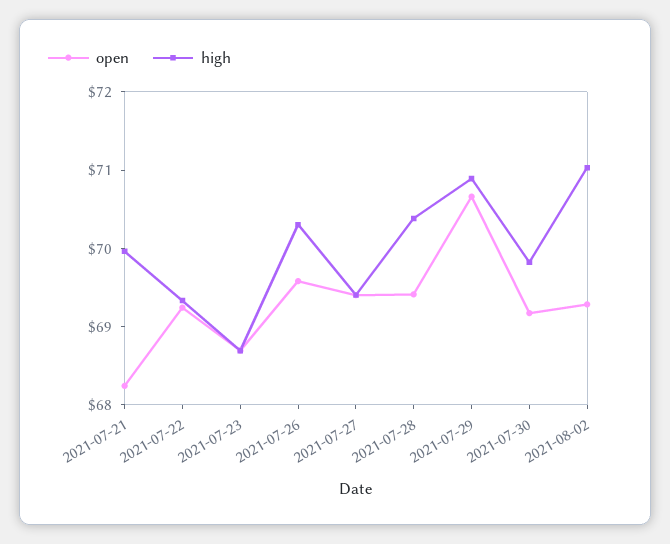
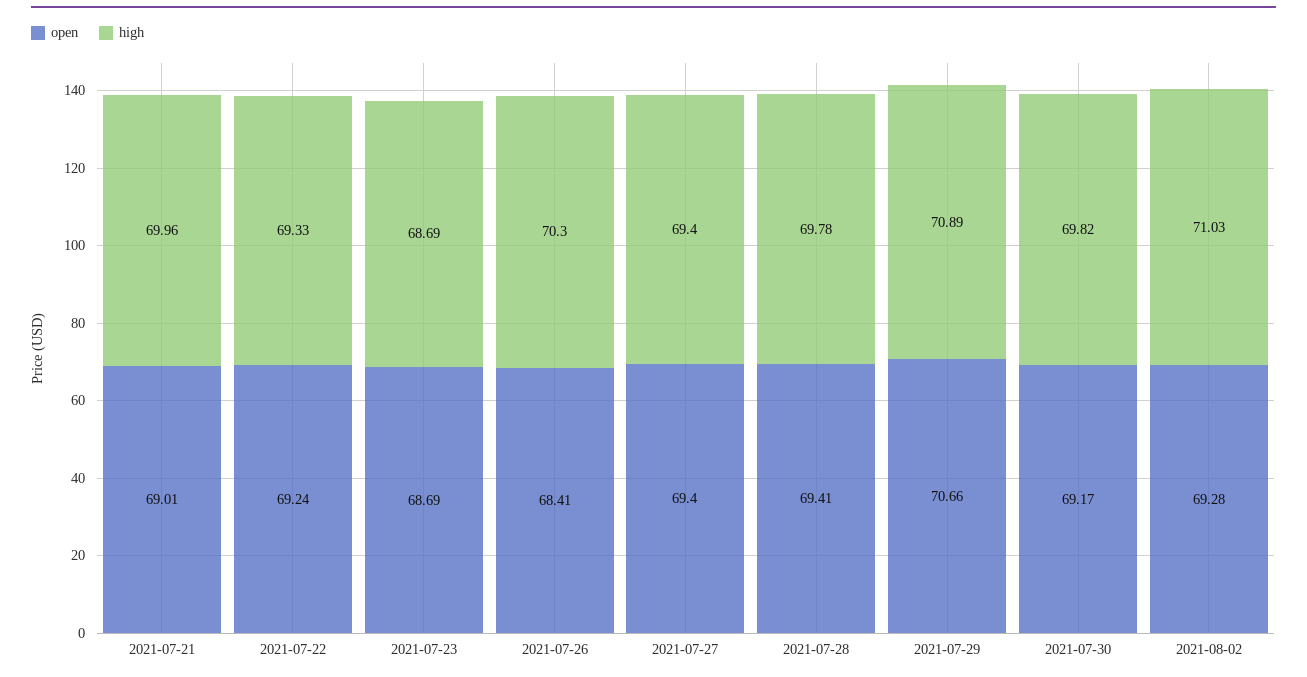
  {
    "open": {
-     "2021-07-21": 68.2,
+     "2021-07-21": 69.01,
      "2021-07-22": 69.24,
      "2021-07-23": 68.69,
-     "2021-07-26": 69.6,
+     "2021-07-26": 68.41,
      "2021-07-27": 69.4,
      "2021-07-28": 69.41,
      "2021-07-29": 70.66,
      "2021-07-30": 69.17,
      "2021-08-02": 69.28
    },
    "high": {
      "2021-07-21": 69.96,
      "2021-07-22": 69.33,
      "2021-07-23": 68.69,
      "2021-07-26": 70.3,
      "2021-07-27": 69.4,
-     "2021-07-28": 70.4,
+     "2021-07-28": 69.78,
      "2021-07-29": 70.89,
      "2021-07-30": 69.82,
      "2021-08-02": 71.03
    }
  }

